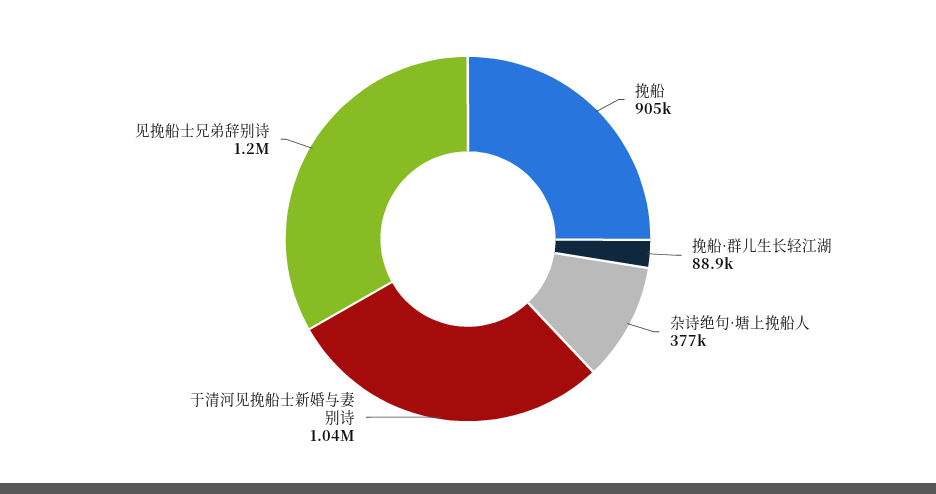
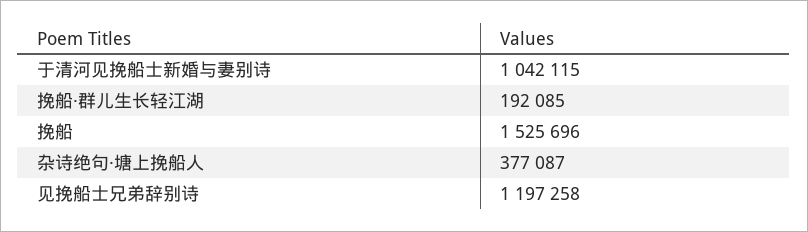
  {
-   "挽船": 905000,
+   "挽船": 1525696,
-   "挽船·群儿生长轻江湖": 88900,
+   "挽船·群儿生长轻江湖": 192085,
    "杂诗绝句·塘上挽船人": 377087,
    "于清河见挽船士新婚与妻别诗": 1042115,
    "见挽船士兄弟辞别诗": 1197258
  }

